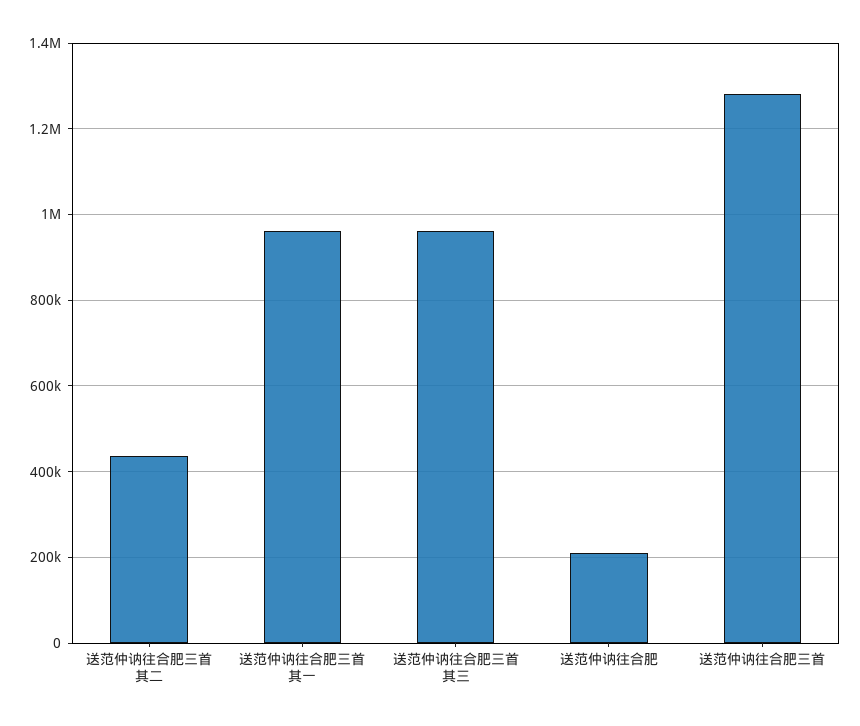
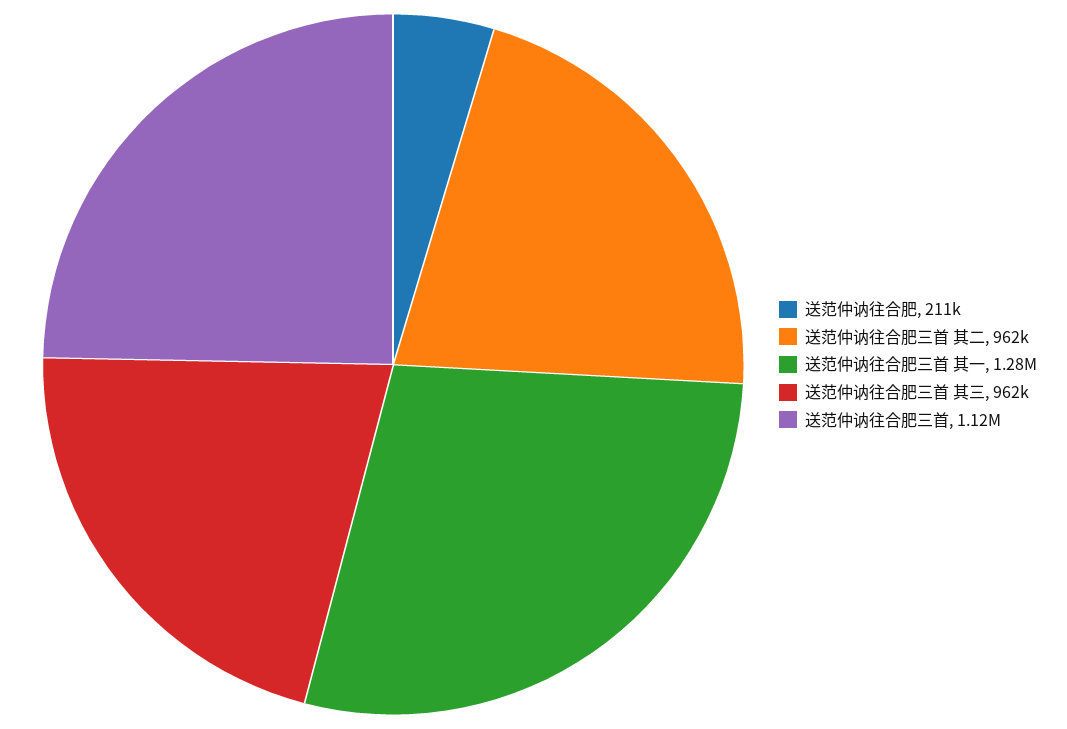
  {
-   "送范仲讷往合肥三首 其二": 440000,
+   "送范仲讷往合肥三首 其二": 962000,
-   "送范仲讷往合肥三首 其一": 960000,
+   "送范仲讷往合肥三首 其一": 1280000,
    "送范仲讷往合肥三首 其三": 962000,
    "送范仲讷往合肥": 211000,
-   "送范仲讷往合肥三首": 1280000
+   "送范仲讷往合肥三首": 1120000
  }

